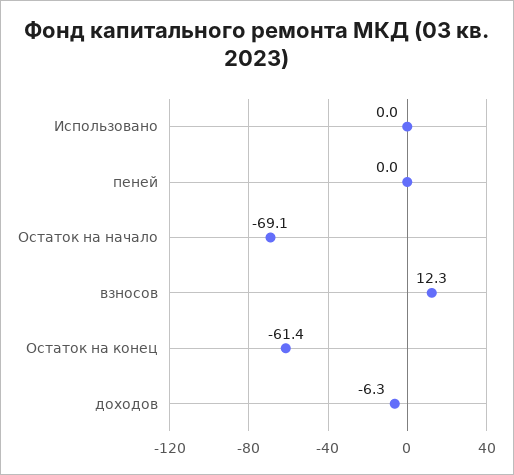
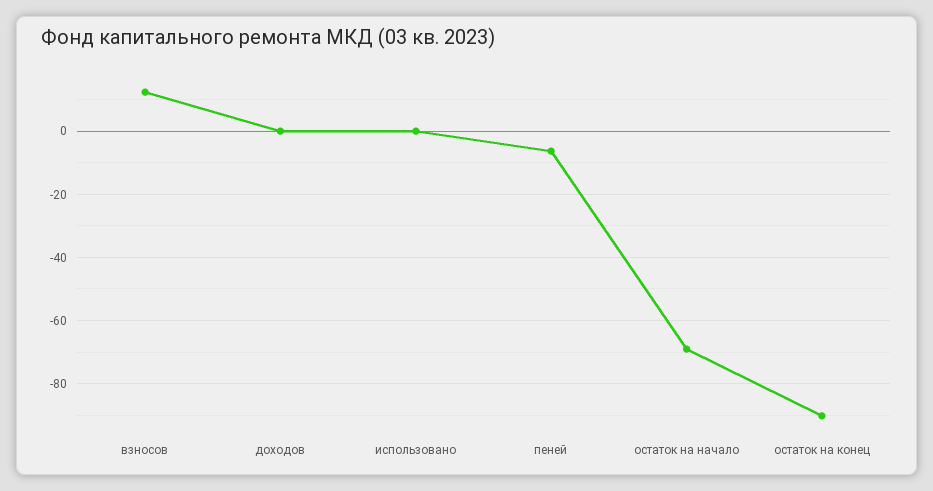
  {
    "Использовано": 0,
-   "пеней": 0,
+   "пеней": -6,
    "Остаток на начало": -69.1,
    "взносов": 12.3,
-   "Остаток на конец": -61.4,
+   "Остаток на конец": -90,
-   "доходов": -6.3
+   "доходов": 0
  }

